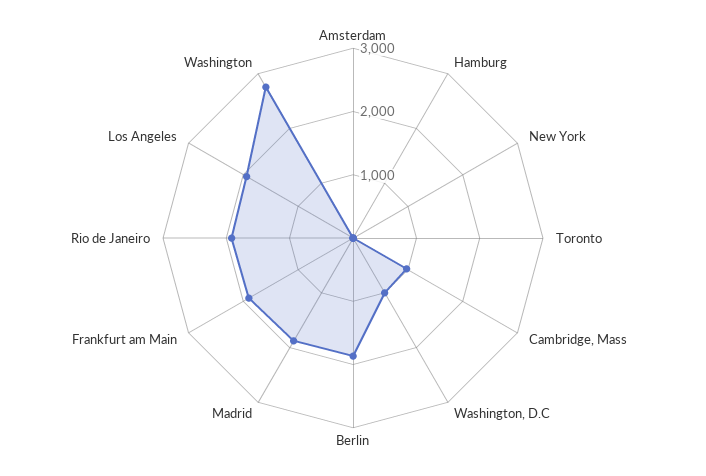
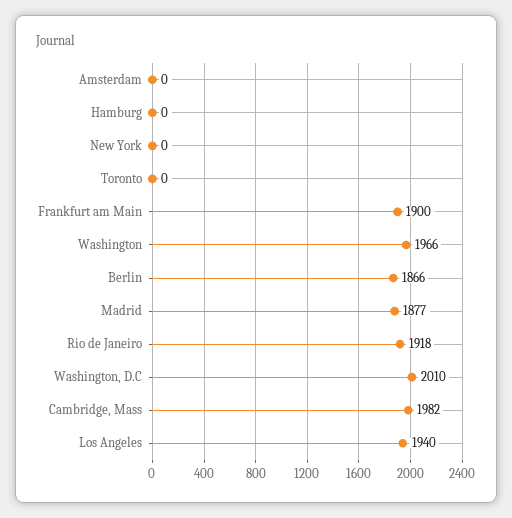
  {
    "Amsterdam": 0,
    "Hamburg": 0,
    "New York": 0,
    "Toronto": 0,
-   "Cambridge, Mass": 1000,
+   "Cambridge, Mass": 1982,
-   "Washington, D.C": 1000,
+   "Washington, D.C": 2010,
    "Berlin": 1866,
    "Madrid": 1877,
    "Frankfurt am Main": 1900,
    "Rio de Janeiro": 1918,
    "Los Angeles": 1940,
-   "Washington": 2800
+   "Washington": 1966
  }

